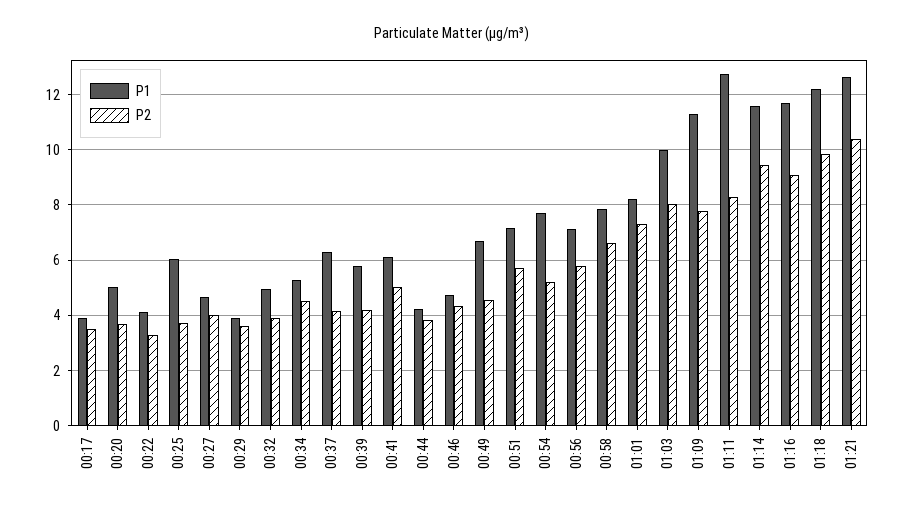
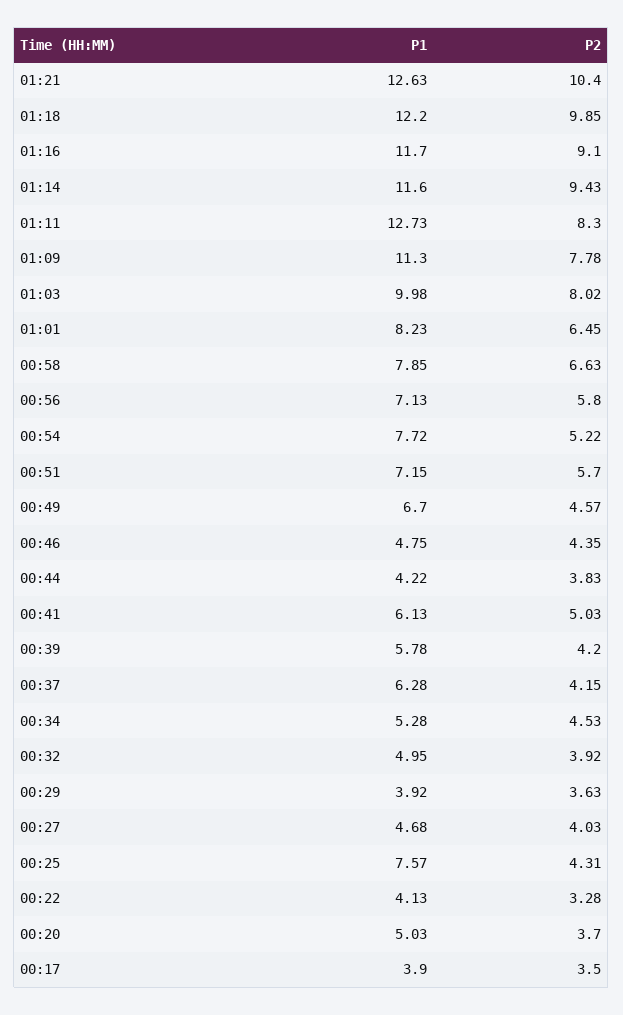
  {
    "P1": {
      "00:17": 3.9,
      "00:20": 5.03,
      "00:22": 4.13,
-     "00:25": 6,
+     "00:25": 7.57,
      "00:27": 4.68,
      "00:29": 3.92,
      "00:32": 4.95,
      "00:34": 5.28,
      "00:37": 6.28,
      "00:39": 5.78,
      "00:41": 6.13,
      "00:44": 4.22,
      "00:46": 4.75,
      "00:49": 6.7,
      "00:51": 7.15,
      "00:54": 7.72,
      "00:56": 7.13,
      "00:58": 7.85,
      "01:01": 8.23,
      "01:03": 9.98,
      "01:09": 11.3,
      "01:11": 12.73,
      "01:14": 11.6,
      "01:16": 11.7,
      "01:18": 12.2,
      "01:21": 12.63
    },
    "P2": {
      "00:17": 3.5,
      "00:20": 3.7,
      "00:22": 3.28,
-     "00:25": 3.75,
+     "00:25": 4.31,
      "00:27": 4.03,
      "00:29": 3.63,
      "00:32": 3.92,
      "00:34": 4.53,
      "00:37": 4.15,
      "00:39": 4.2,
      "00:41": 5.03,
      "00:44": 3.83,
      "00:46": 4.35,
      "00:49": 4.57,
      "00:51": 5.7,
      "00:54": 5.22,
      "00:56": 5.8,
      "00:58": 6.63,
-     "01:01": 7.25,
+     "01:01": 6.45,
      "01:03": 8.02,
      "01:09": 7.78,
      "01:11": 8.3,
      "01:14": 9.43,
      "01:16": 9.1,
      "01:18": 9.85,
      "01:21": 10.4
    }
  }

